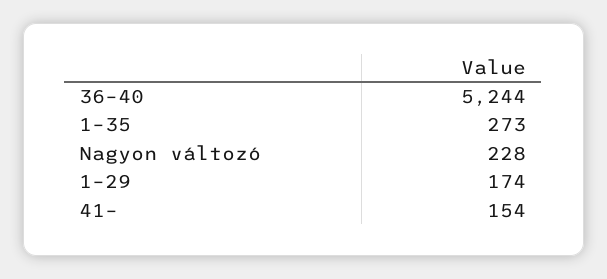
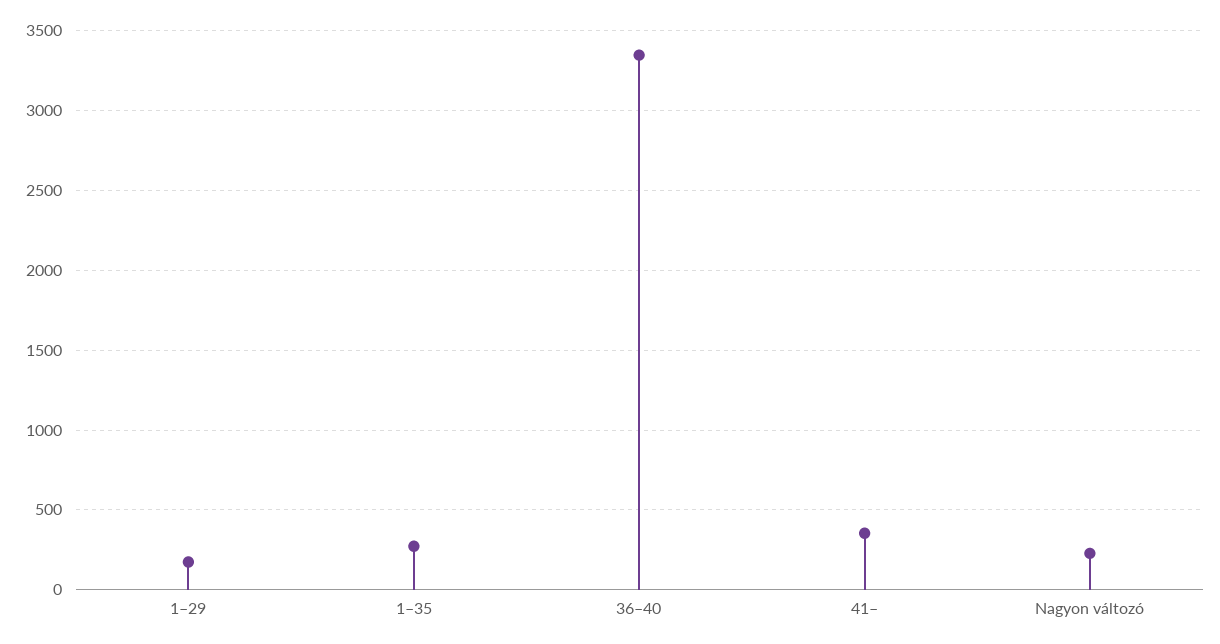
  {
-   "36–40": 5244,
+   "36–40": 3350,
    "1–35": 273,
    "Nagyon változó": 228,
    "1–29": 174,
-   "41–": 154
+   "41–": 350
  }

